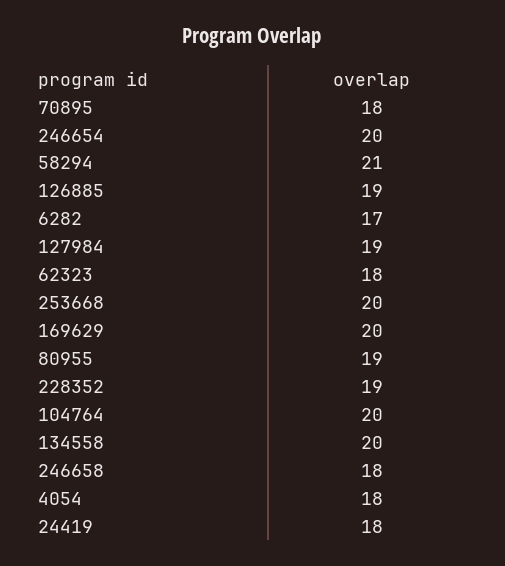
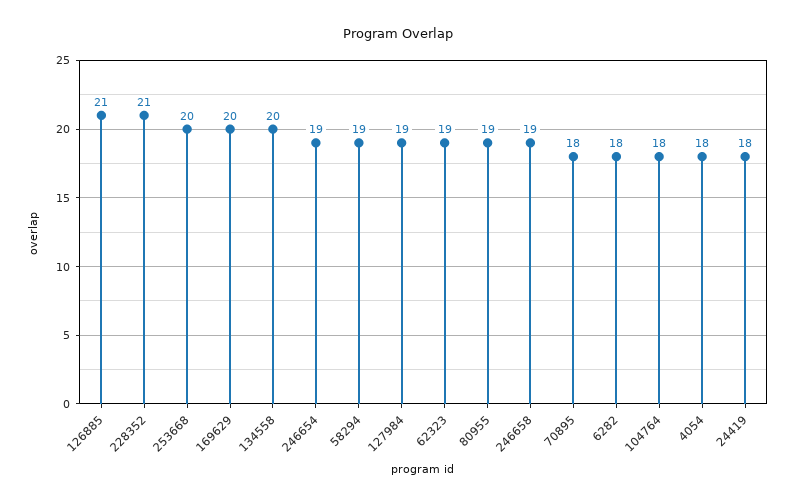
  {
    "70895": 18,
-   "246654": 20,
+   "246654": 19,
-   "58294": 21,
+   "58294": 19,
-   "126885": 19,
+   "126885": 21,
-   "6282": 17,
+   "6282": 18,
    "127984": 19,
-   "62323": 18,
+   "62323": 19,
    "253668": 20,
    "169629": 20,
    "80955": 19,
-   "228352": 19,
+   "228352": 21,
-   "104764": 20,
+   "104764": 18,
    "134558": 20,
-   "246658": 18,
+   "246658": 19,
    "4054": 18,
    "24419": 18
  }

